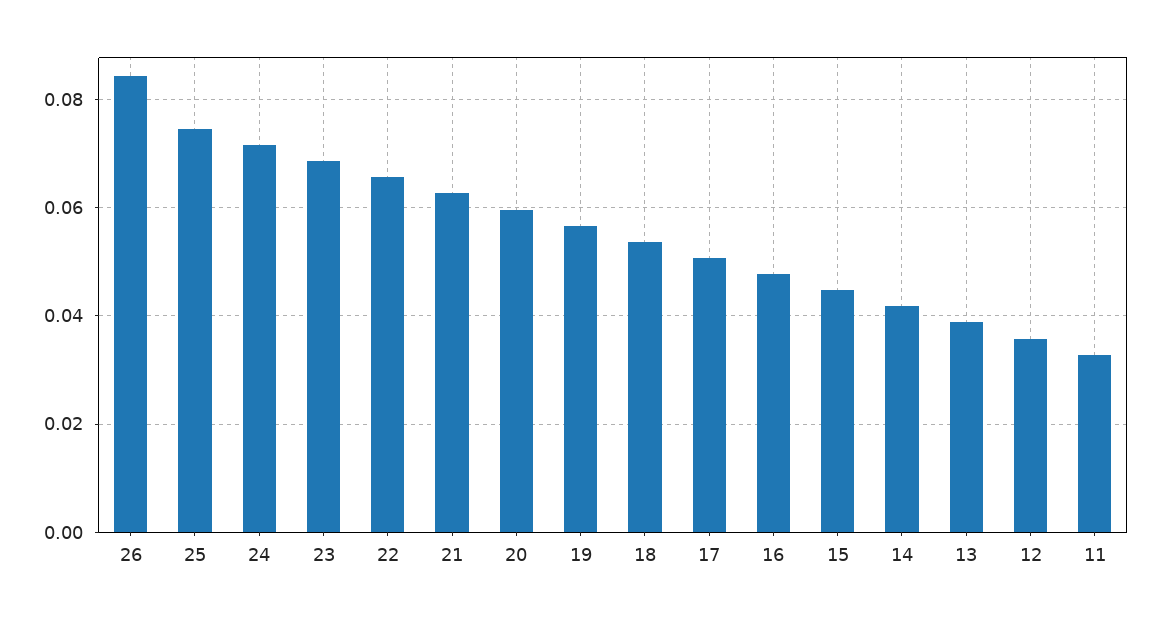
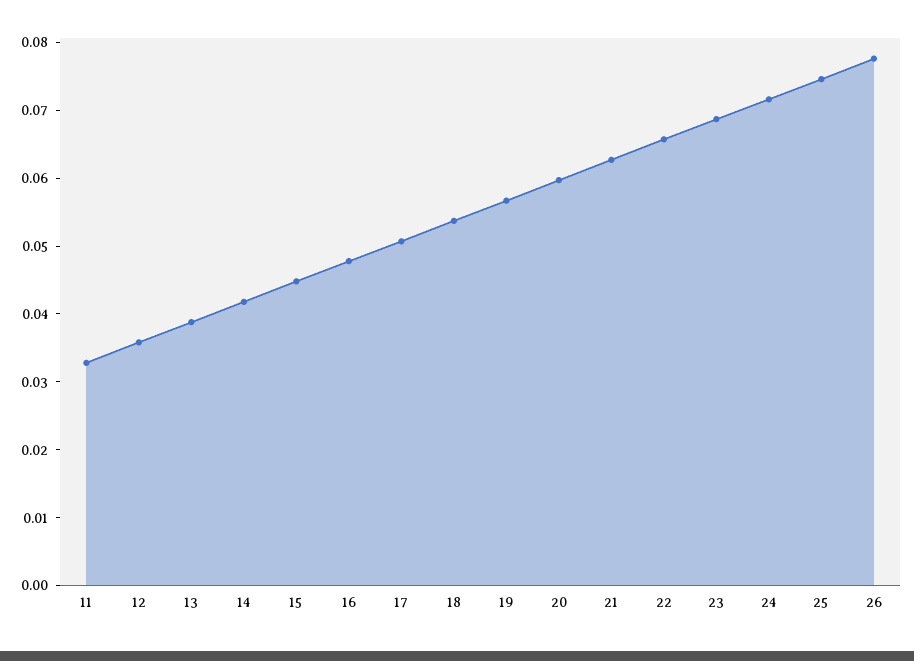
  {
-   "26": 0.084,
+   "26": 0.078,
    "25": 0.074,
    "24": 0.072,
    "23": 0.068,
    "22": 0.066,
    "21": 0.062,
    "20": 0.06,
    "19": 0.056,
    "18": 0.054,
    "17": 0.05,
    "16": 0.048,
    "15": 0.044,
    "14": 0.042,
    "13": 0.038,
    "12": 0.036,
    "11": 0.032
  }

